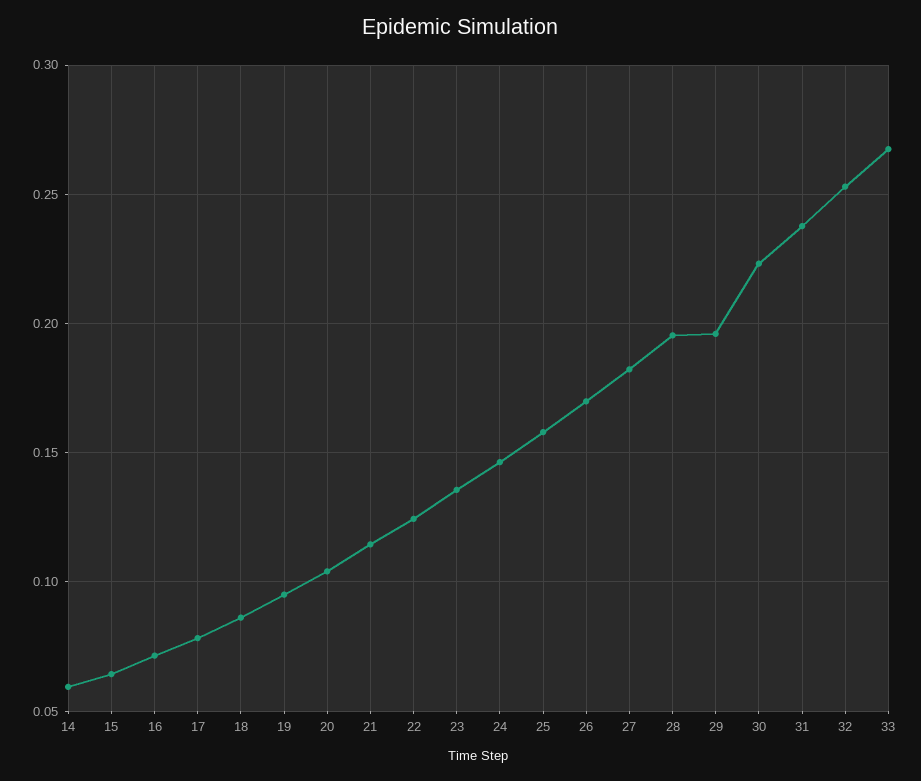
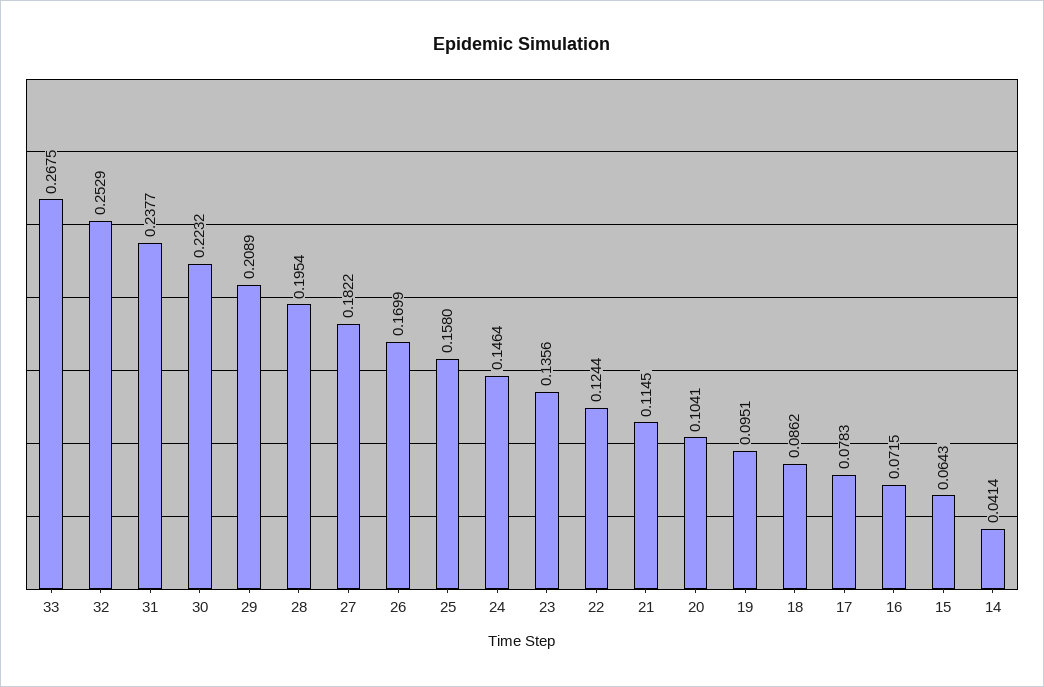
  {
-   "14": 0.06,
+   "14": 0.0414,
    "15": 0.0643,
    "16": 0.0715,
    "17": 0.0783,
    "18": 0.0862,
    "19": 0.0951,
    "20": 0.1041,
    "21": 0.1145,
    "22": 0.1244,
    "23": 0.1356,
    "24": 0.1464,
    "25": 0.158,
    "26": 0.1699,
    "27": 0.1822,
    "28": 0.1954,
-   "29": 0.195,
+   "29": 0.2089,
    "30": 0.2232,
    "31": 0.2377,
    "32": 0.2529,
    "33": 0.2675
  }

